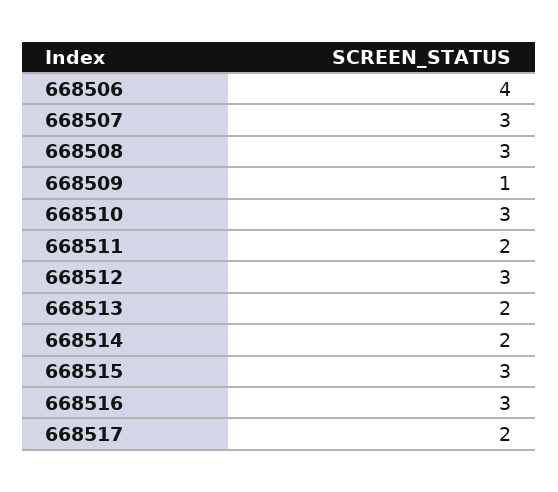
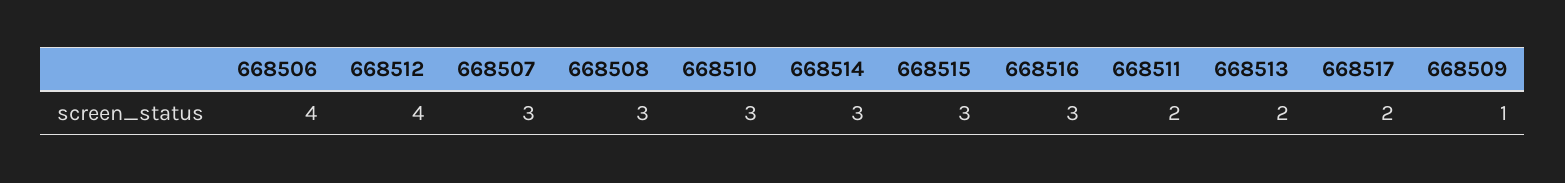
  {
    "668506": 4,
    "668507": 3,
    "668508": 3,
    "668509": 1,
    "668510": 3,
    "668511": 2,
-   "668512": 3,
+   "668512": 4,
    "668513": 2,
-   "668514": 2,
+   "668514": 3,
    "668515": 3,
    "668516": 3,
    "668517": 2
  }

